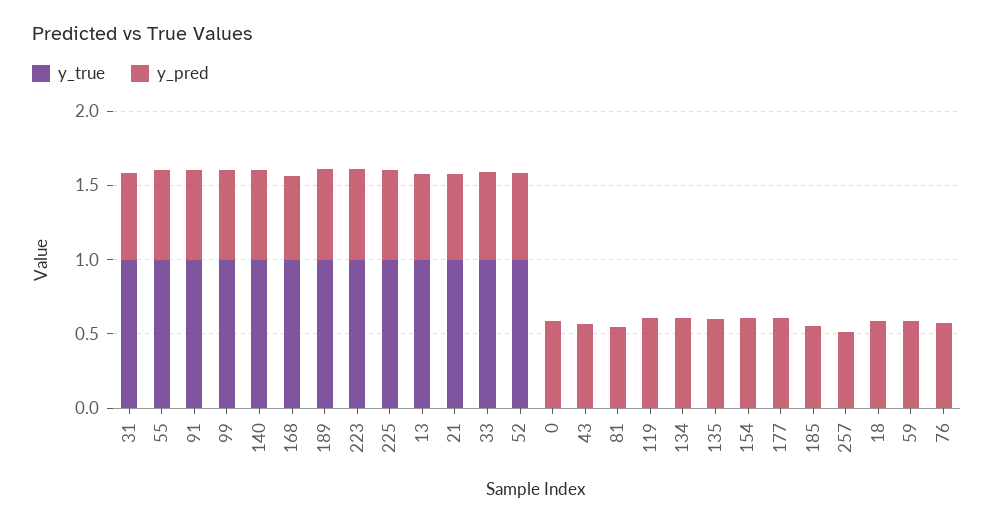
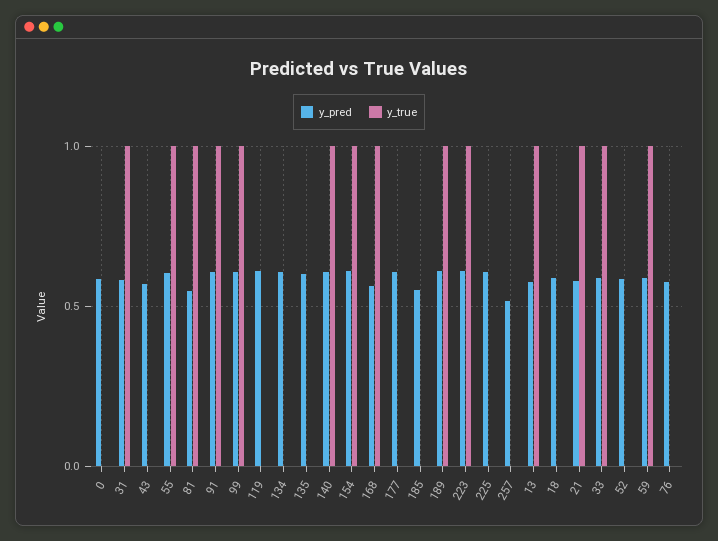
  {
    "y_true": {
      "31": 1,
      "55": 1,
      "91": 1,
      "99": 1,
      "140": 1,
      "168": 1,
      "189": 1,
      "223": 1,
-     "225": 1,
+     "225": 0,
      "13": 1,
      "21": 1,
      "33": 1,
-     "52": 1,
+     "52": 0,
      "0": 0,
      "43": 0,
-     "81": 0,
+     "81": 1,
      "119": 0,
      "134": 0,
      "135": 0,
-     "154": 0,
+     "154": 1,
      "177": 0,
      "185": 0,
      "257": 0,
      "18": 0,
-     "59": 0,
+     "59": 1,
      "76": 0
    },
    "y_pred": {
      "31": 0.6,
      "55": 0.6,
      "91": 0.6,
      "99": 0.6,
      "140": 0.6,
      "168": 0.55,
      "189": 0.6,
      "223": 0.6,
      "225": 0.6,
      "13": 0.6,
      "21": 0.6,
      "33": 0.6,
      "52": 0.6,
      "0": 0.6,
      "43": 0.55,
      "81": 0.55,
      "119": 0.6,
      "134": 0.6,
      "135": 0.6,
      "154": 0.6,
      "177": 0.6,
      "185": 0.55,
      "257": 0.5,
      "18": 0.6,
      "59": 0.6,
      "76": 0.55
    }
  }

